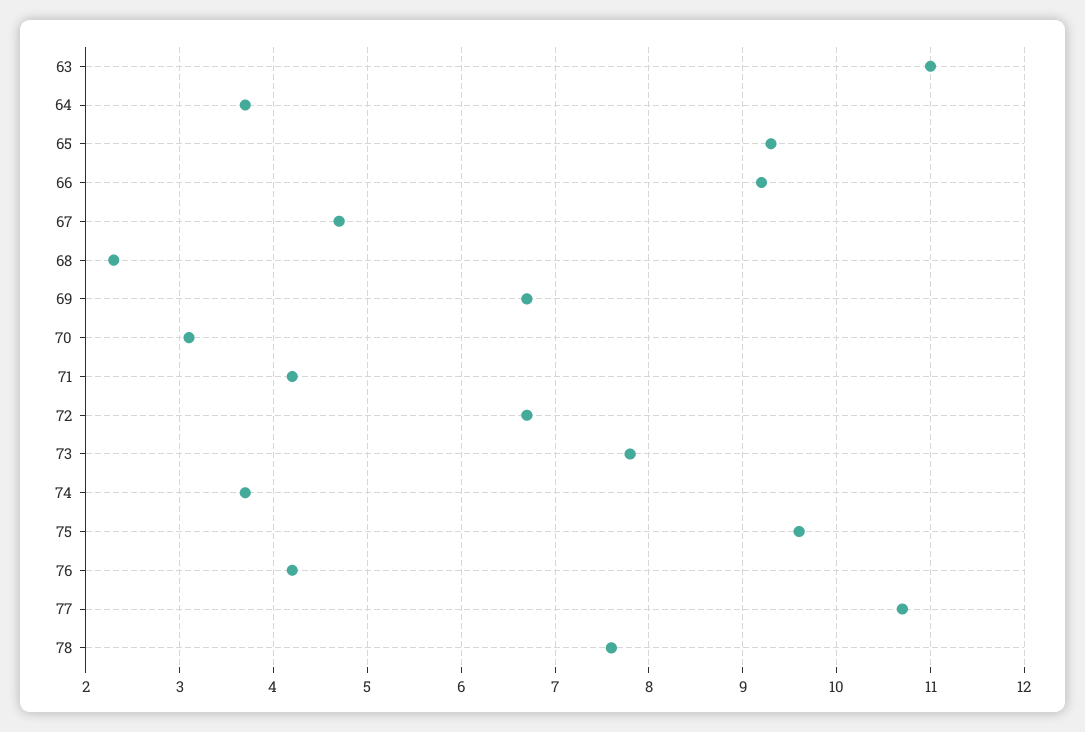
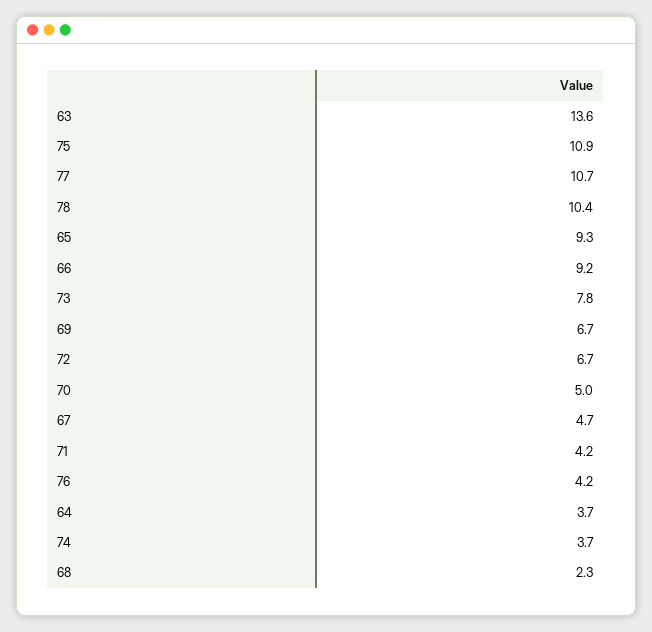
  {
-   "63": 11,
+   "63": 13.6,
    "64": 3.7,
    "65": 9.3,
    "66": 9.2,
    "67": 4.7,
    "68": 2.3,
    "69": 6.7,
-   "70": 3.1,
+   "70": 5,
    "71": 4.2,
    "72": 6.7,
    "73": 7.8,
    "74": 3.7,
-   "75": 9.6,
+   "75": 10.9,
    "76": 4.2,
    "77": 10.7,
-   "78": 7.6
+   "78": 10.4
  }

